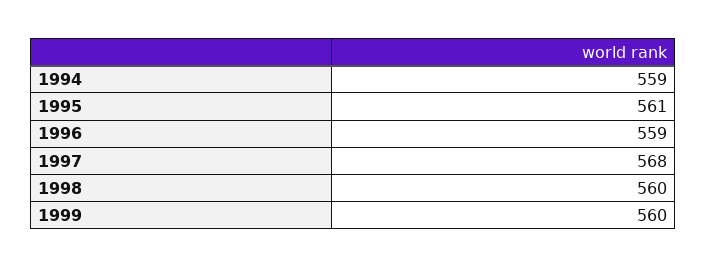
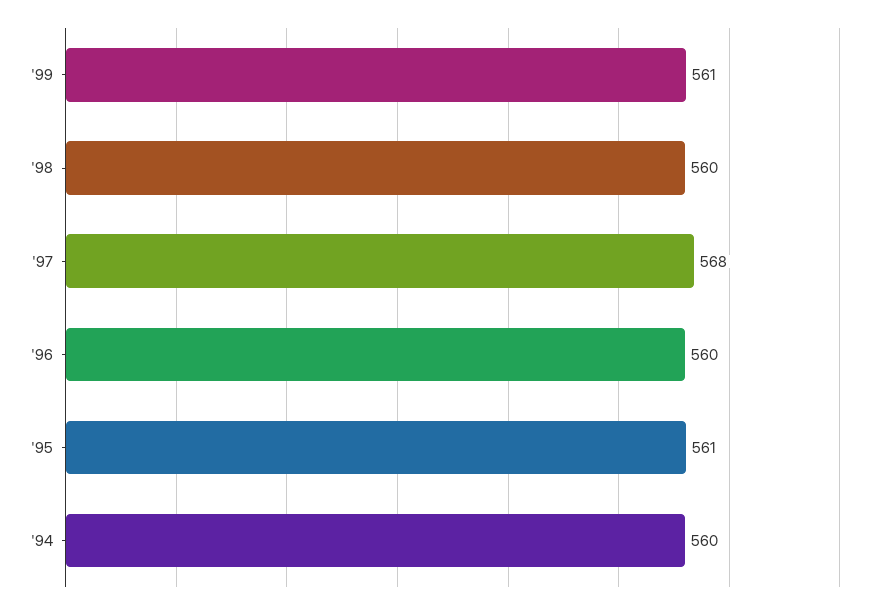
  {
-   "1994": 559,
+   "1994": 560,
    "1995": 561,
-   "1996": 559,
+   "1996": 560,
    "1997": 568,
    "1998": 560,
-   "1999": 560
+   "1999": 561
  }

